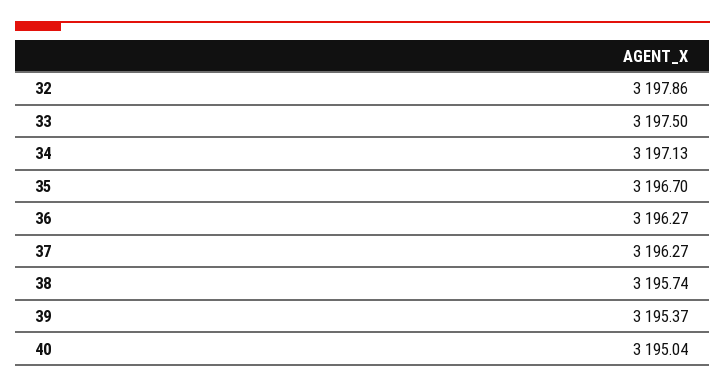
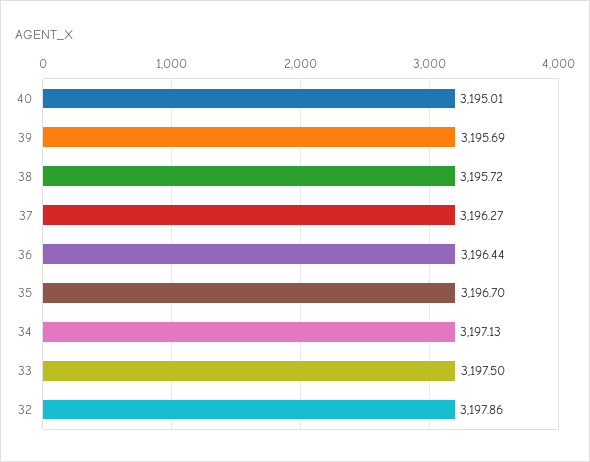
  {
    "32": 3197.86,
    "33": 3197.5,
    "34": 3197.13,
    "35": 3196.7,
-   "36": 3196.27,
+   "36": 3196.44,
    "37": 3196.27,
-   "38": 3195.74,
+   "38": 3195.72,
-   "39": 3195.37,
+   "39": 3195.69,
-   "40": 3195.04
+   "40": 3195.01
  }

